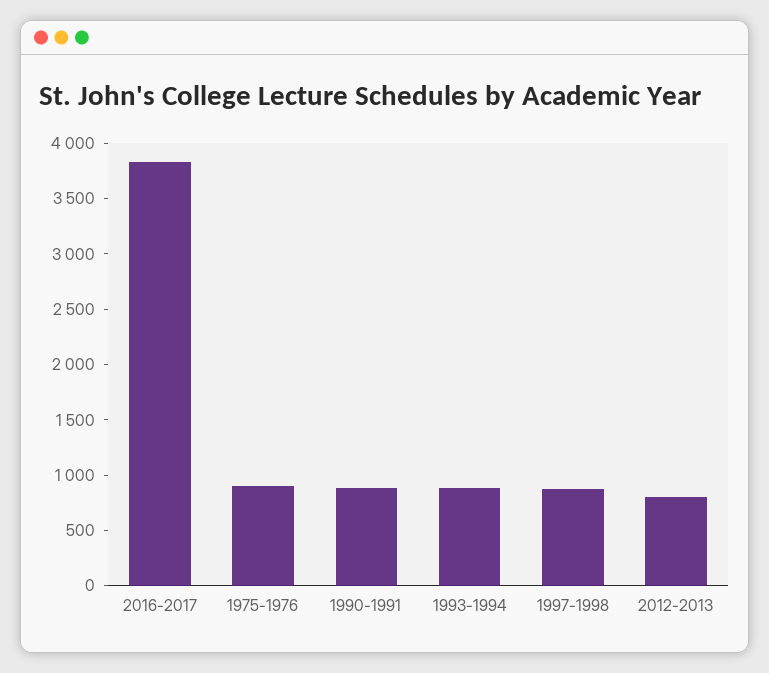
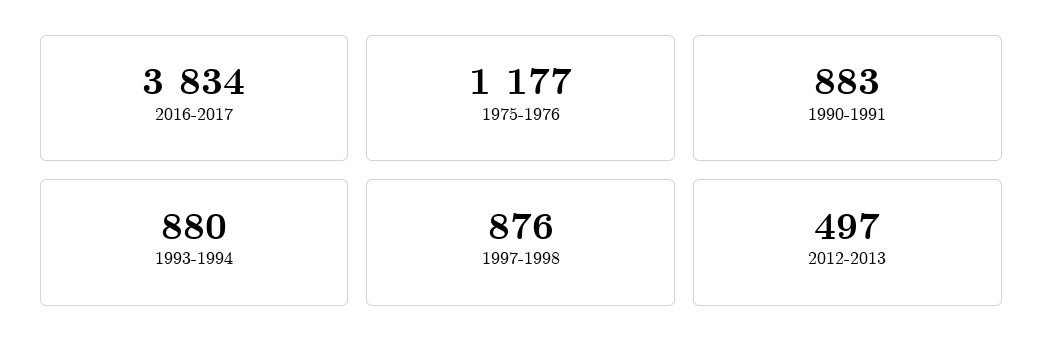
  {
    "2016-2017": 3834,
-   "1975-1976": 900,
+   "1975-1976": 1177,
    "1990-1991": 883,
    "1993-1994": 880,
    "1997-1998": 876,
-   "2012-2013": 800
+   "2012-2013": 497
  }

